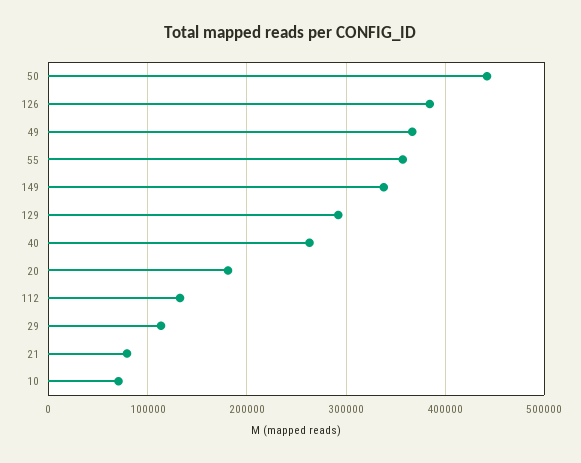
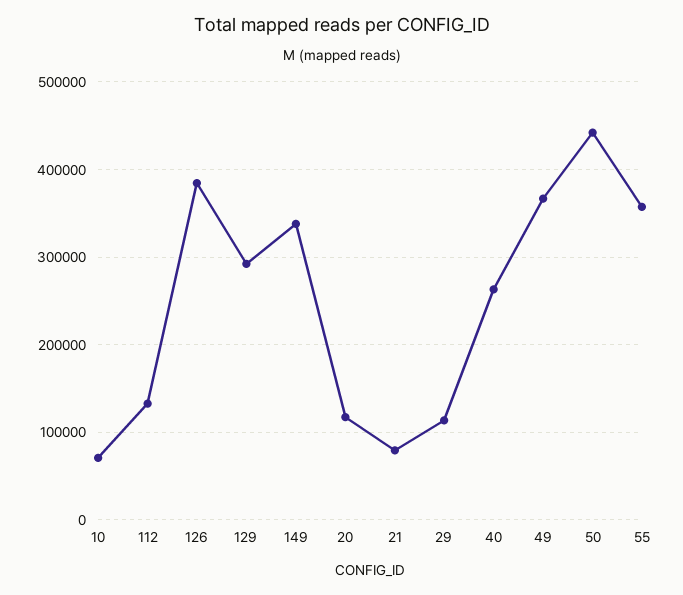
  {
    "50": 440000,
    "126": 380000,
    "49": 370000,
    "55": 360000,
    "149": 340000,
    "129": 290000,
    "40": 260000,
-   "20": 180000,
+   "20": 120000,
    "112": 130000,
    "29": 110000,
    "21": 80000,
    "10": 70000
  }

